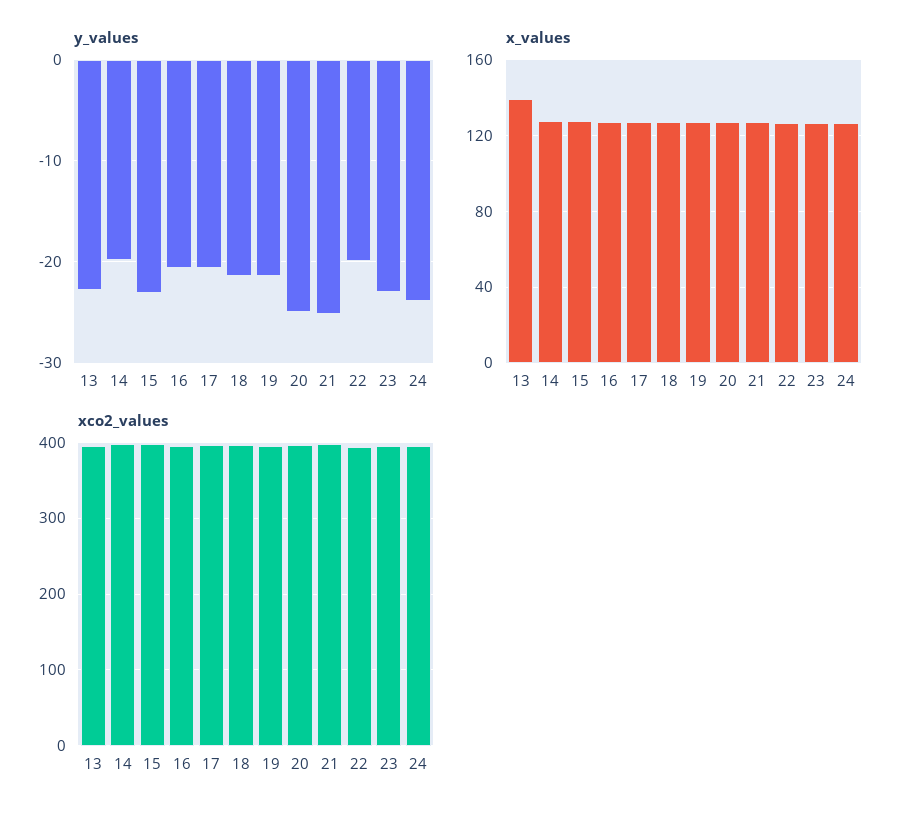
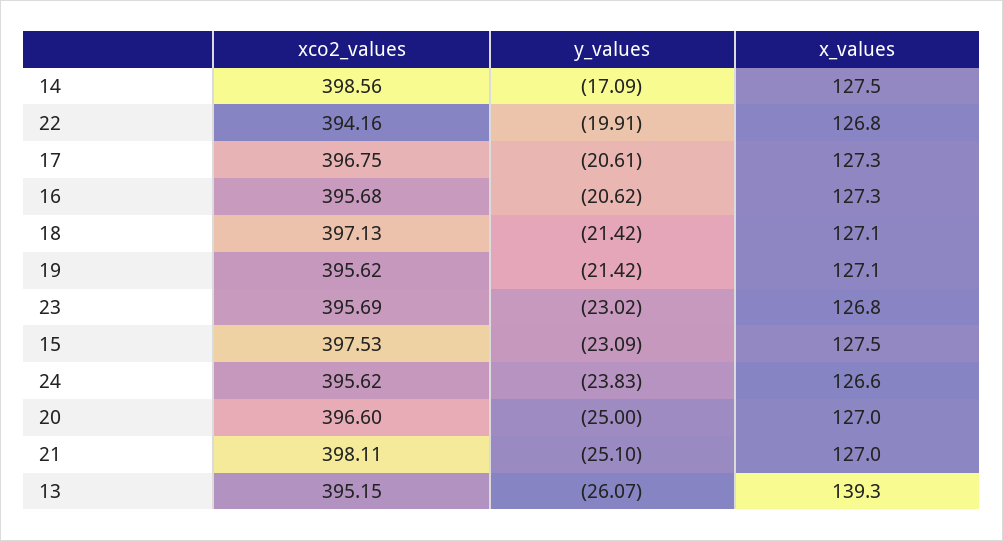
  {
    "y_values": {
-     "13": -23,
+     "13": -26.07,
-     "14": -20,
+     "14": -17.09,
      "15": -23.09,
      "16": -20.62,
      "17": -20.61,
      "18": -21.42,
      "19": -21.42,
      "20": -25,
      "21": -25.1,
      "22": -19.91,
      "23": -23.02,
      "24": -23.83
    },
    "x_values": {
      "13": 139.3,
      "14": 127.5,
      "15": 127.5,
      "16": 127.3,
      "17": 127.3,
      "18": 127.1,
      "19": 127.1,
      "20": 127,
      "21": 127,
      "22": 126.8,
      "23": 126.8,
      "24": 126.6
    },
    "xco2_values": {
      "13": 395.15,
      "14": 398.56,
      "15": 397.53,
      "16": 395.68,
      "17": 396.75,
      "18": 397.13,
      "19": 395.62,
      "20": 396.6,
      "21": 398.11,
      "22": 394.16,
      "23": 395.69,
      "24": 395.62
    }
  }

